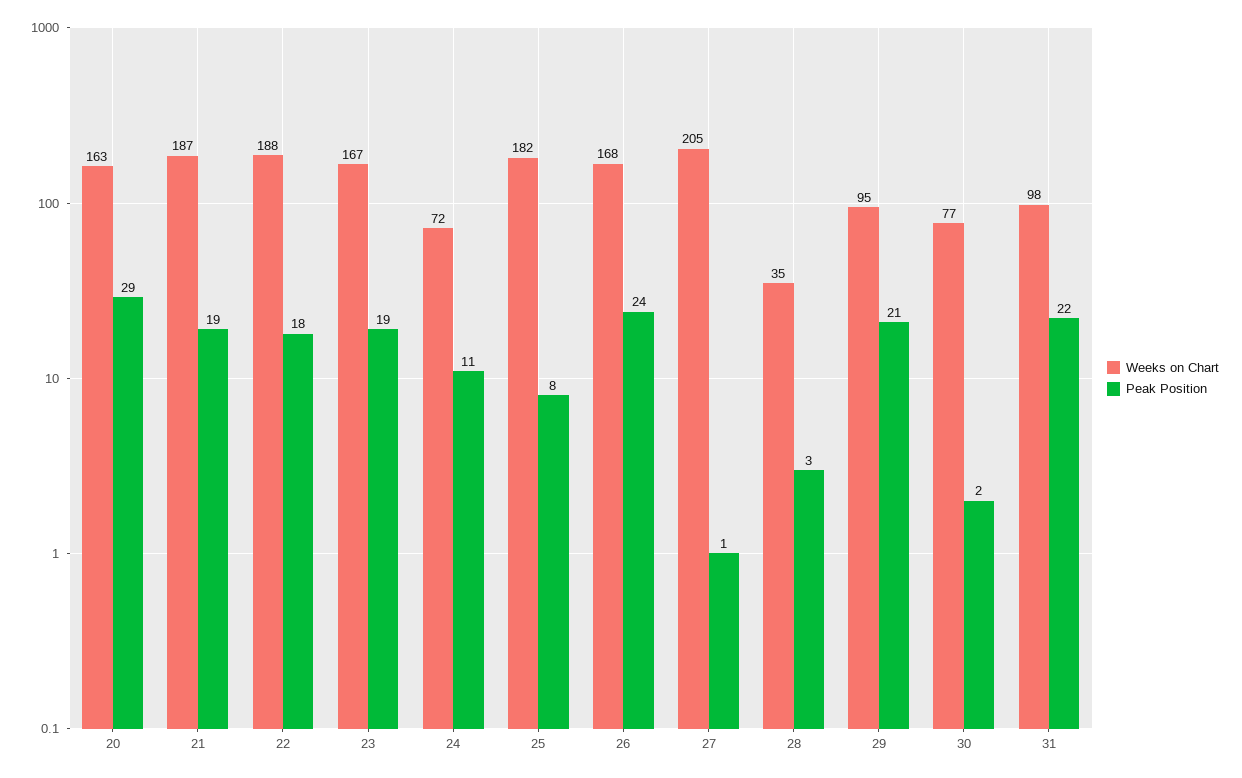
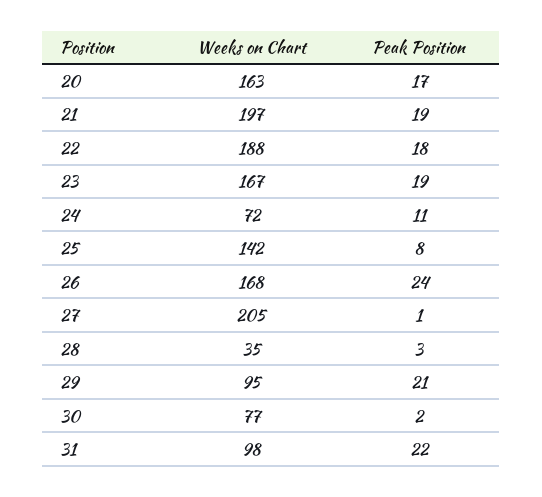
  {
    "Weeks on Chart": {
      "20": 163,
-     "21": 187,
+     "21": 197,
      "22": 188,
      "23": 167,
      "24": 72,
-     "25": 182,
+     "25": 142,
      "26": 168,
      "27": 205,
      "28": 35,
      "29": 95,
      "30": 77,
      "31": 98
    },
    "Peak Position": {
-     "20": 29,
+     "20": 17,
      "21": 19,
      "22": 18,
      "23": 19,
      "24": 11,
      "25": 8,
      "26": 24,
      "27": 1,
      "28": 3,
      "29": 21,
      "30": 2,
      "31": 22
    }
  }

